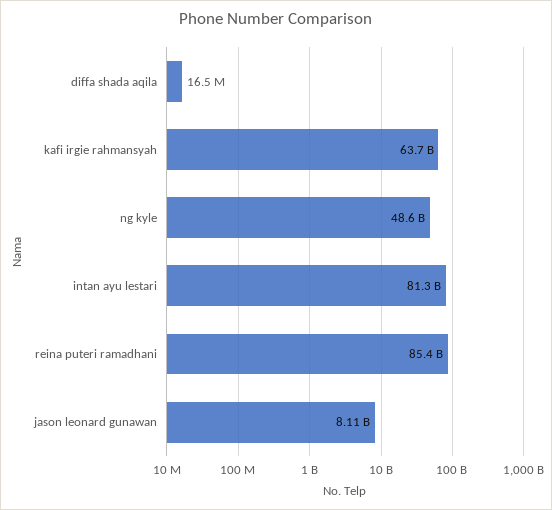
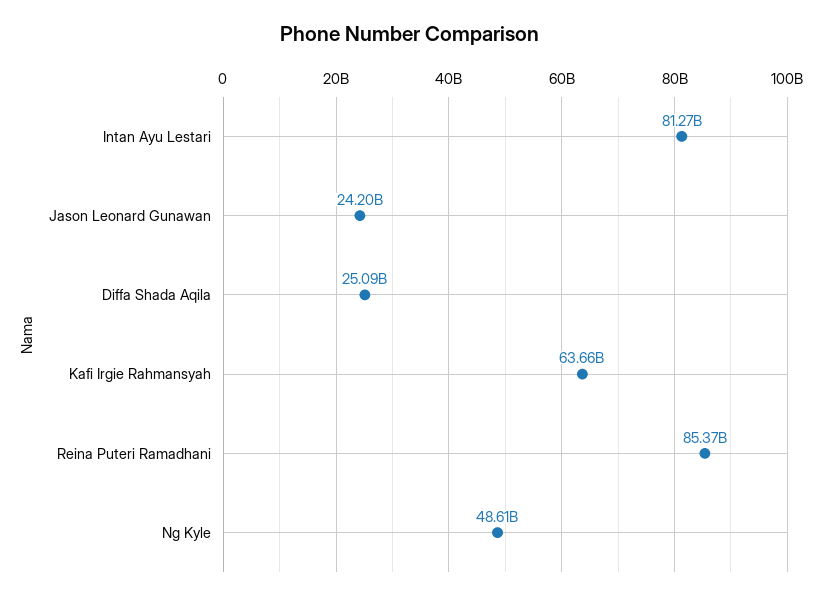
  {
-   "diffa shada aqila": 16500000,
+   "diffa shada aqila": 25090000000,
    "kafi irgie rahmansyah": 63660000000,
    "ng kyle": 48610000000,
    "intan ayu lestari": 81270000000,
    "reina puteri ramadhani": 85370000000,
-   "jason leonard gunawan": 8110000000
+   "jason leonard gunawan": 24200000000
  }

